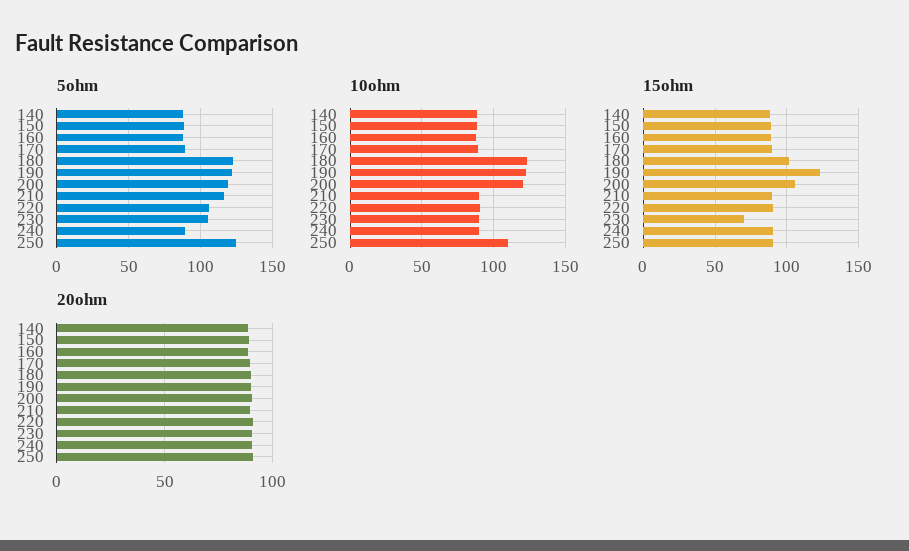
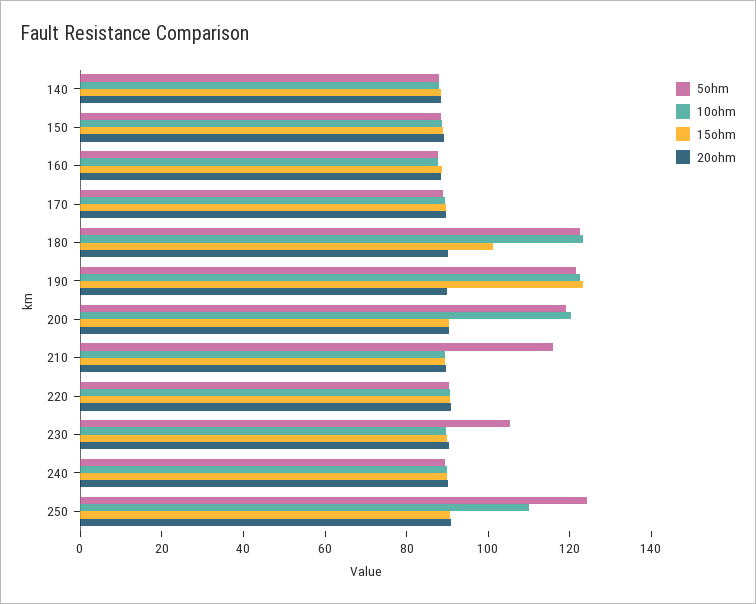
  {
    "5ohm": {
      "140": 90,
      "150": 90,
      "160": 90,
      "170": 90,
      "180": 125,
      "190": 120,
      "200": 120,
      "210": 115,
-     "220": 105,
+     "220": 90,
      "230": 105,
      "240": 90,
      "250": 125
    },
    "10ohm": {
      "140": 90,
      "150": 90,
      "160": 90,
      "170": 90,
      "180": 125,
      "190": 120,
      "200": 120,
      "210": 90,
      "220": 90,
      "230": 90,
      "240": 90,
      "250": 110
    },
    "15ohm": {
      "140": 90,
      "150": 90,
      "160": 90,
      "170": 90,
      "180": 100,
      "190": 125,
-     "200": 105,
+     "200": 90,
      "210": 90,
      "220": 90,
-     "230": 70,
+     "230": 90,
      "240": 90,
      "250": 90
    },
    "20ohm": {
      "140": 90,
      "150": 90,
      "160": 90,
      "170": 90,
      "180": 90,
      "190": 90,
      "200": 90,
      "210": 90,
      "220": 90,
      "230": 90,
      "240": 90,
      "250": 90
    }
  }

